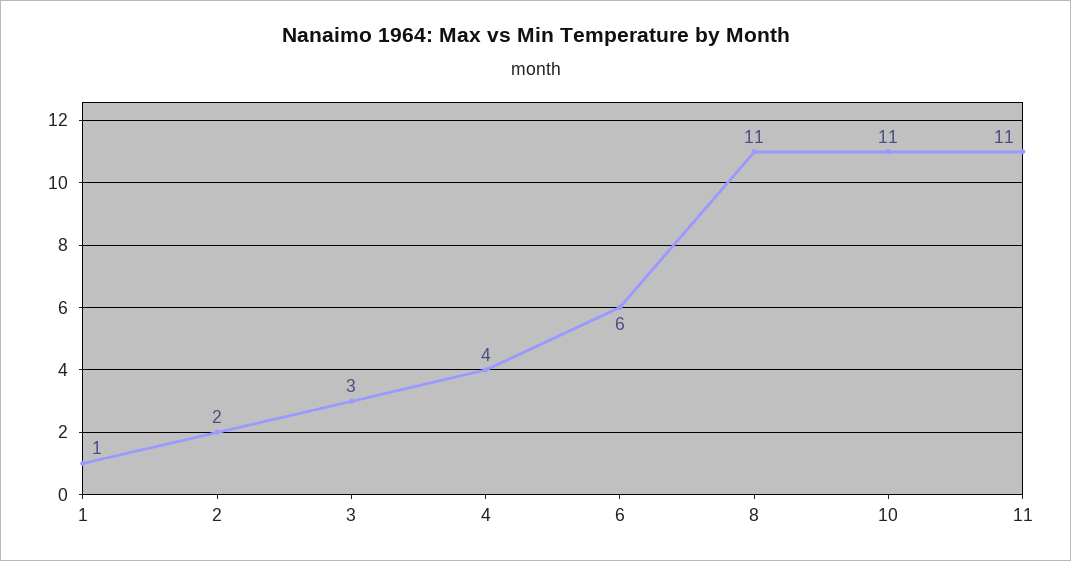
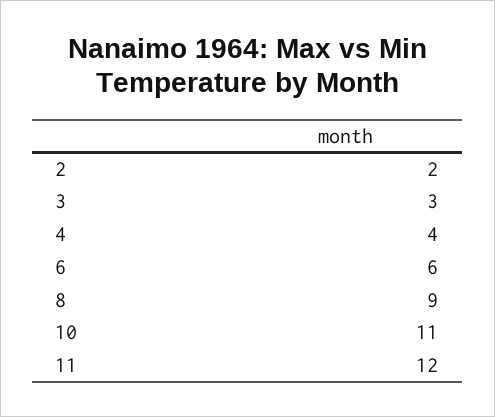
  {
-   "1": 1,
    "2": 2,
    "3": 3,
    "4": 4,
    "6": 6,
-   "8": 11,
+   "8": 9,
    "10": 11,
-   "11": 11
+   "11": 12
  }

